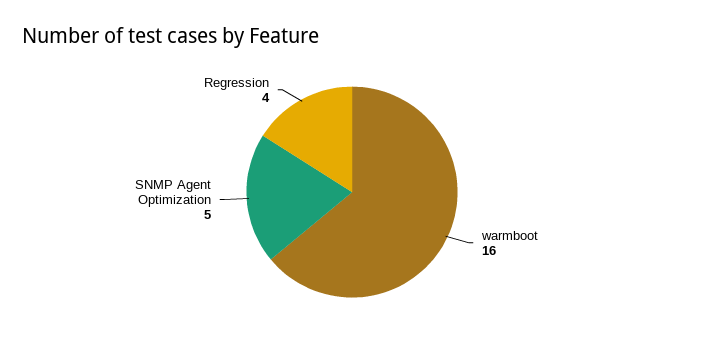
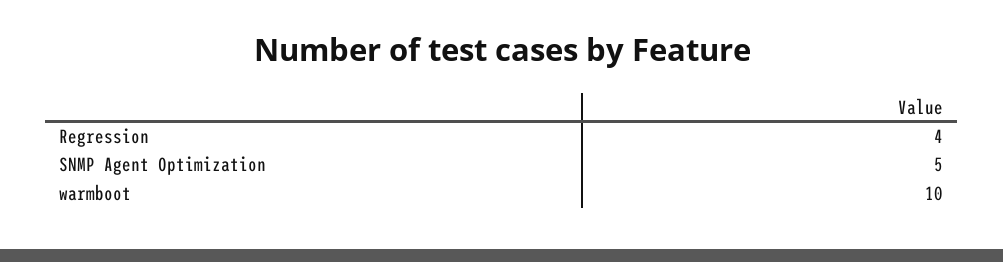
  {
-   "warmboot": 16,
+   "warmboot": 10,
    "SNMP Agent Optimization": 5,
    "Regression": 4
  }

